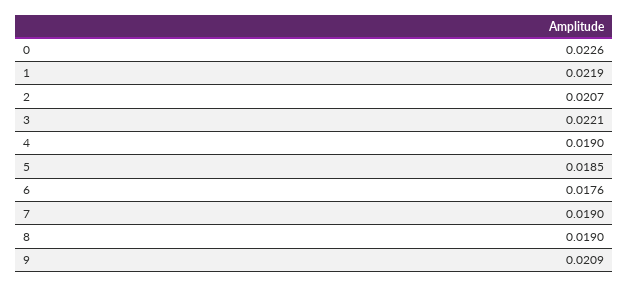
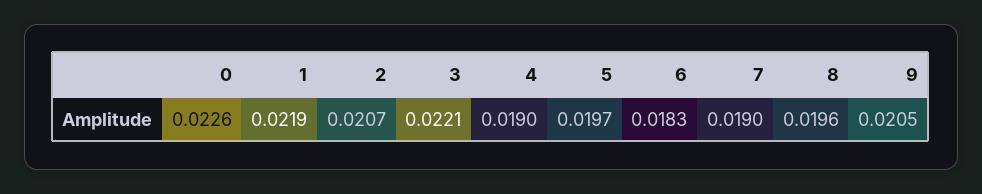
  {
    "0": 0.0226,
    "1": 0.0219,
    "2": 0.0207,
    "3": 0.0221,
    "4": 0.019,
-   "5": 0.0185,
+   "5": 0.0197,
-   "6": 0.0176,
+   "6": 0.0183,
    "7": 0.019,
-   "8": 0.019,
+   "8": 0.0196,
-   "9": 0.0209
+   "9": 0.0205
  }

